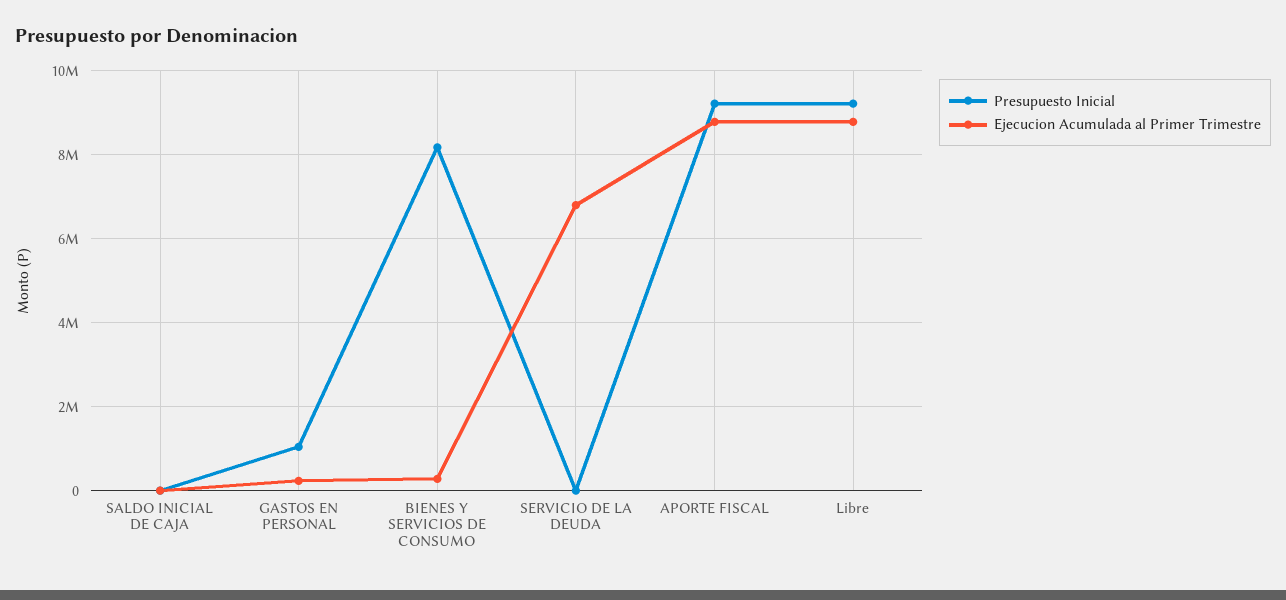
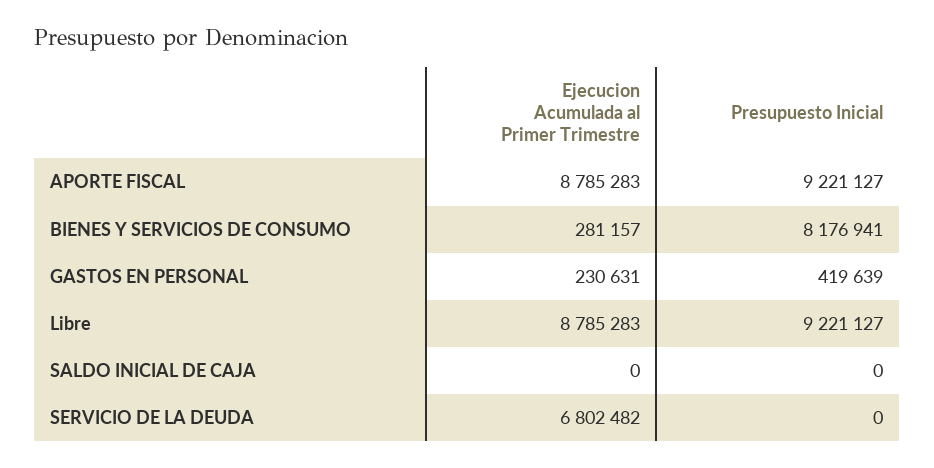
  {
    "Presupuesto Inicial": {
      "SALDO INICIAL DE CAJA": 0,
-     "GASTOS EN PERSONAL": 1000000,
+     "GASTOS EN PERSONAL": 419639,
      "BIENES Y SERVICIOS DE CONSUMO": 8176941,
      "SERVICIO DE LA DEUDA": 0,
      "APORTE FISCAL": 9221127,
      "Libre": 9221127
    },
    "Ejecucion Acumulada al Primer Trimestre": {
      "SALDO INICIAL DE CAJA": 0,
      "GASTOS EN PERSONAL": 230631,
      "BIENES Y SERVICIOS DE CONSUMO": 281157,
      "SERVICIO DE LA DEUDA": 6802482,
      "APORTE FISCAL": 8785283,
      "Libre": 8785283
    }
  }

